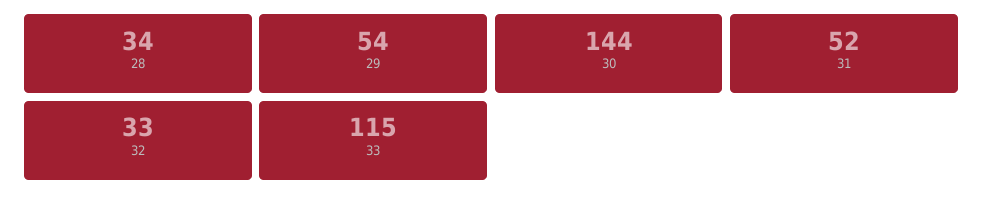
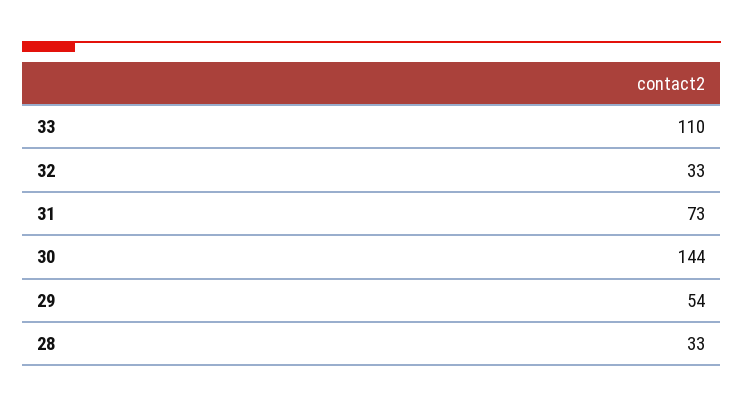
  {
-   "28": 34,
+   "28": 33,
    "29": 54,
    "30": 144,
-   "31": 52,
+   "31": 73,
    "32": 33,
-   "33": 115
+   "33": 110
  }

